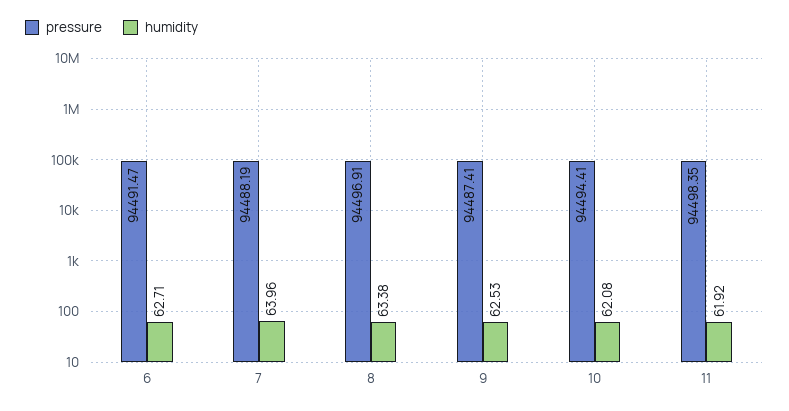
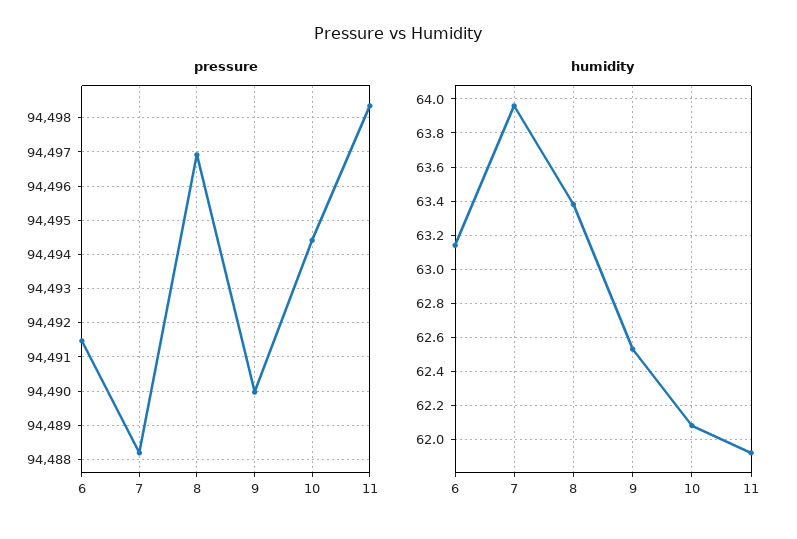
  {
    "pressure": {
      "6": 94491.47,
      "7": 94488.19,
      "8": 94496.91,
-     "9": 94487.41,
+     "9": 94490,
      "10": 94494.41,
      "11": 94498.35
    },
    "humidity": {
-     "6": 62.71,
+     "6": 63.15,
      "7": 63.96,
      "8": 63.38,
      "9": 62.53,
      "10": 62.08,
      "11": 61.92
    }
  }

